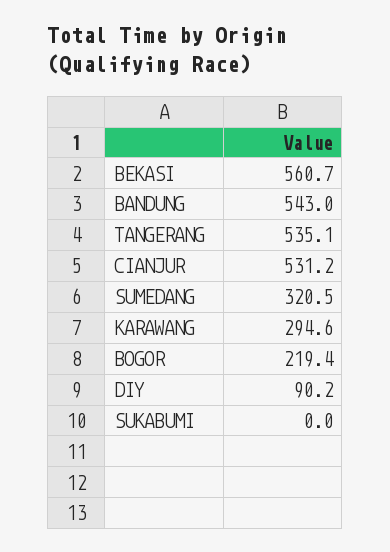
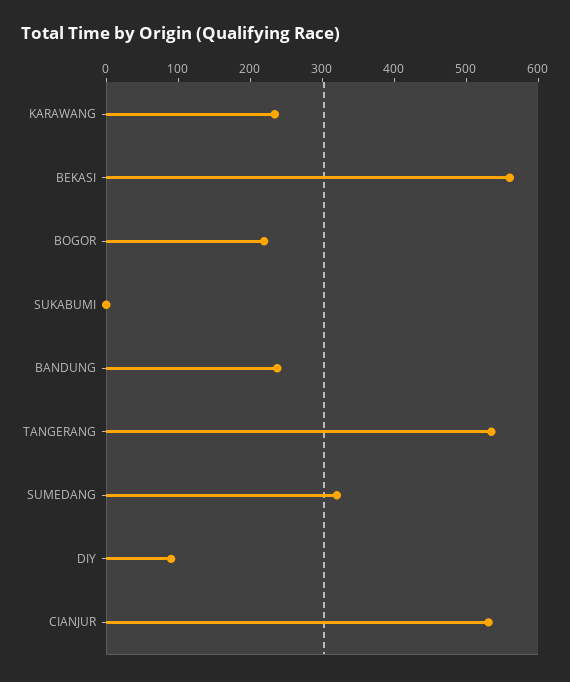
  {
    "BEKASI": 560.7,
-   "BANDUNG": 543,
+   "BANDUNG": 240,
    "TANGERANG": 535.1,
    "CIANJUR": 531.2,
    "SUMEDANG": 320.5,
-   "KARAWANG": 294.6,
+   "KARAWANG": 240,
    "BOGOR": 219.4,
    "DIY": 90.2,
    "SUKABUMI": 0
  }

